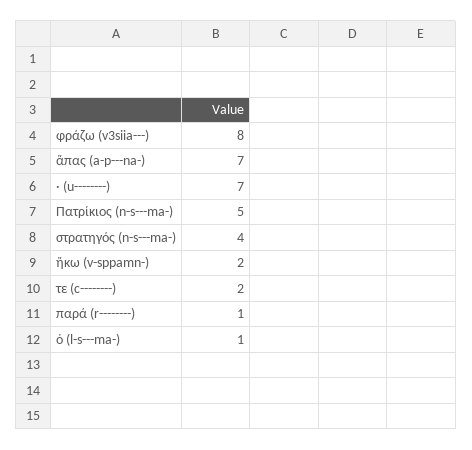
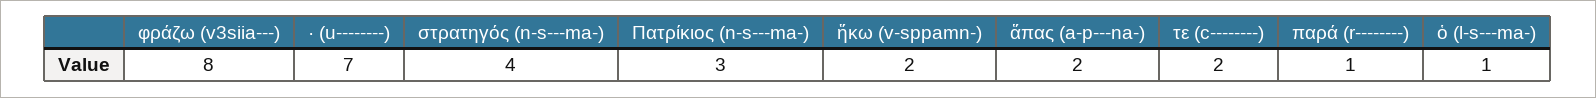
  {
    "φράζω (v3siia---)": 8,
-   "ἅπας (a-p---na-)": 7,
+   "ἅπας (a-p---na-)": 2,
    "· (u--------)": 7,
-   "Πατρίκιος (n-s---ma-)": 5,
+   "Πατρίκιος (n-s---ma-)": 3,
    "στρατηγός (n-s---ma-)": 4,
    "ἥκω (v-sppamn-)": 2,
    "τε (c--------)": 2,
    "παρά (r--------)": 1,
    "ὁ (l-s---ma-)": 1
  }

